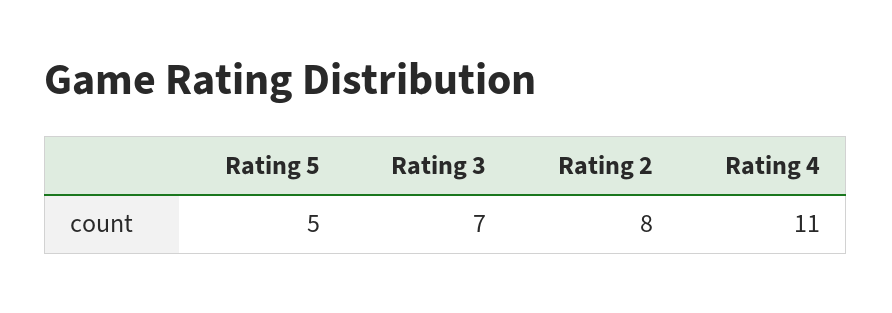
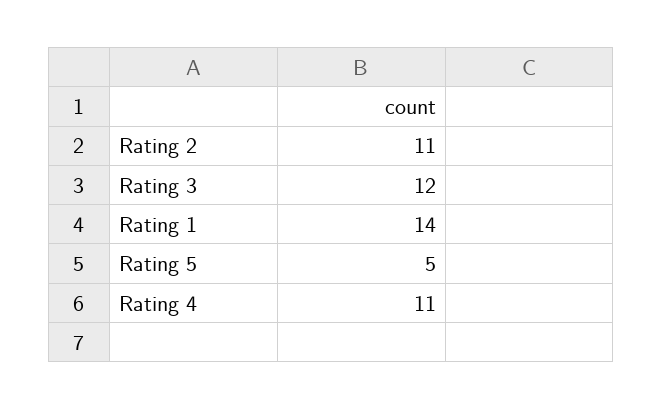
  {
    "Rating 5": 5,
-   "Rating 3": 7,
+   "Rating 3": 12,
-   "Rating 2": 8,
+   "Rating 2": 11,
-   "Rating 4": 11
+   "Rating 4": 11,
+   "Rating 1": 14
  }

